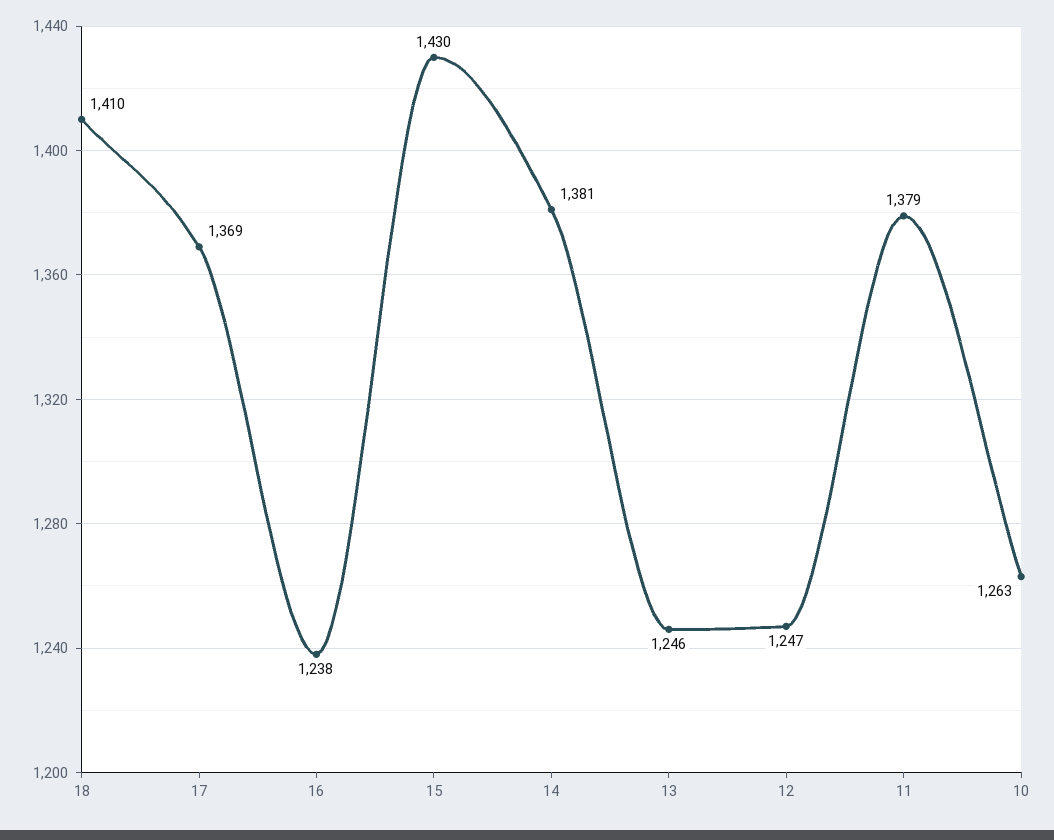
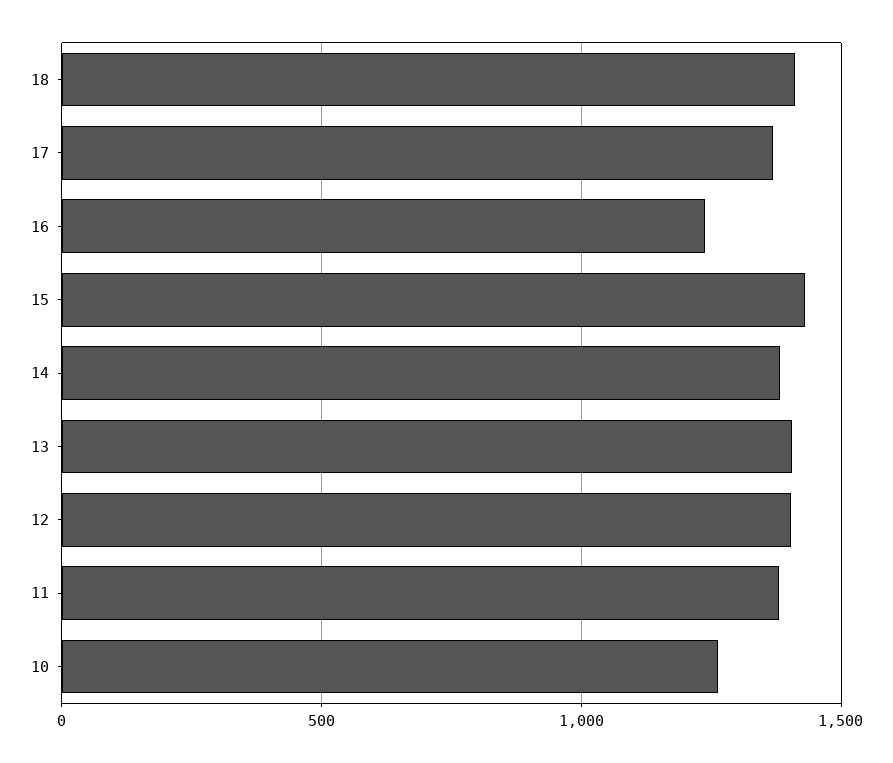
  {
    "18": 1410,
    "17": 1369,
    "16": 1238,
    "15": 1430,
    "14": 1381,
-   "13": 1246,
+   "13": 1400,
-   "12": 1247,
+   "12": 1400,
    "11": 1379,
    "10": 1263
  }

